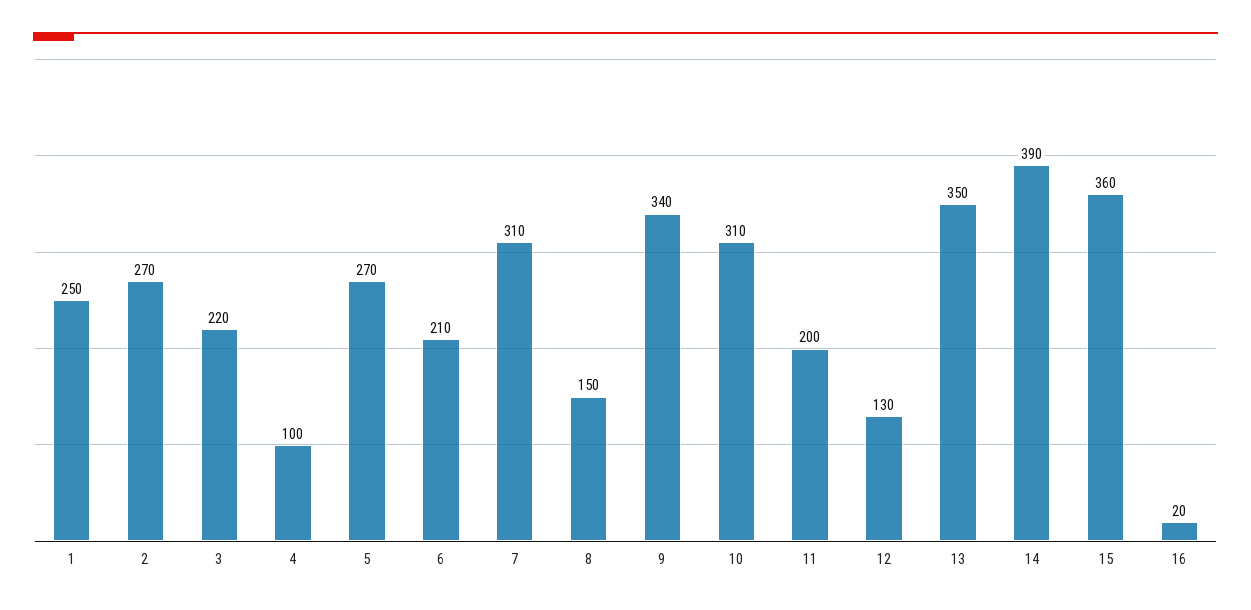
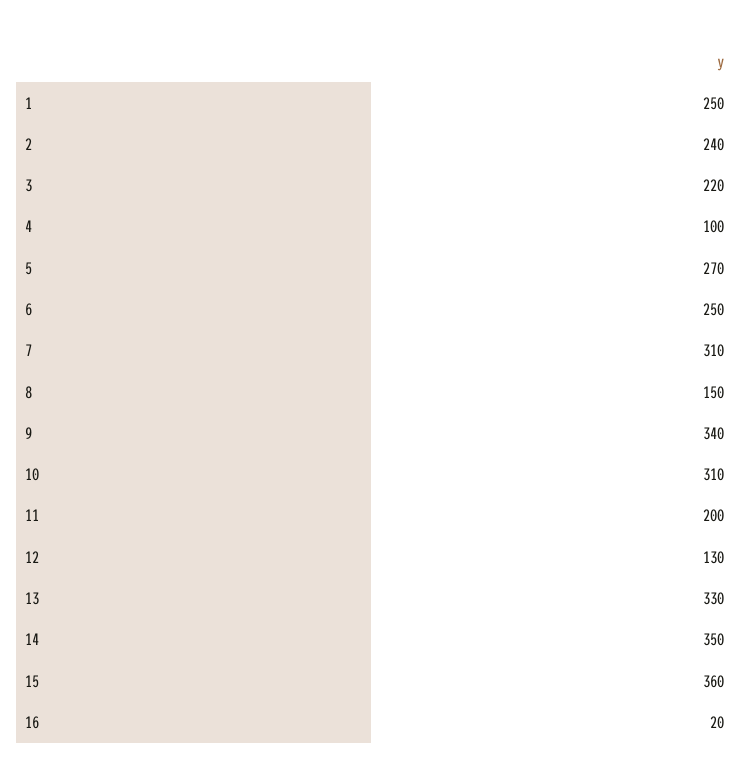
  {
    "1": 250,
-   "2": 270,
+   "2": 240,
    "3": 220,
    "4": 100,
    "5": 270,
-   "6": 210,
+   "6": 250,
    "7": 310,
    "8": 150,
    "9": 340,
    "10": 310,
    "11": 200,
    "12": 130,
-   "13": 350,
+   "13": 330,
-   "14": 390,
+   "14": 350,
    "15": 360,
    "16": 20
  }

